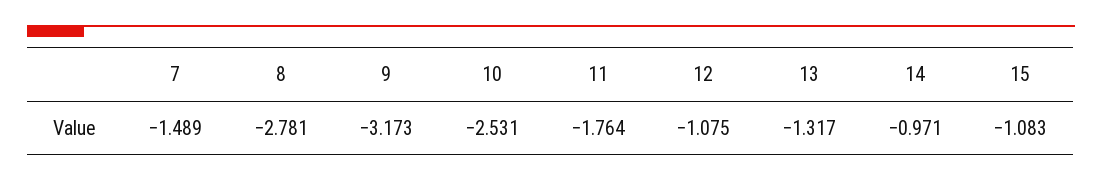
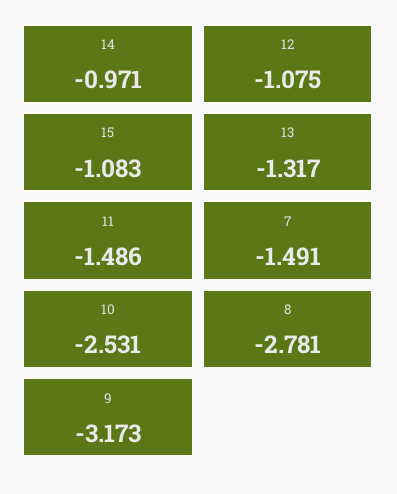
  {
-   "7": -1.489,
+   "7": -1.491,
    "8": -2.781,
    "9": -3.173,
    "10": -2.531,
-   "11": -1.764,
+   "11": -1.486,
    "12": -1.075,
    "13": -1.317,
    "14": -0.971,
    "15": -1.083
  }

